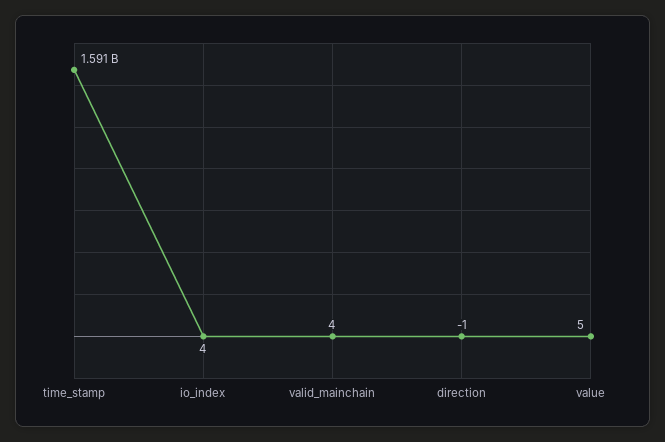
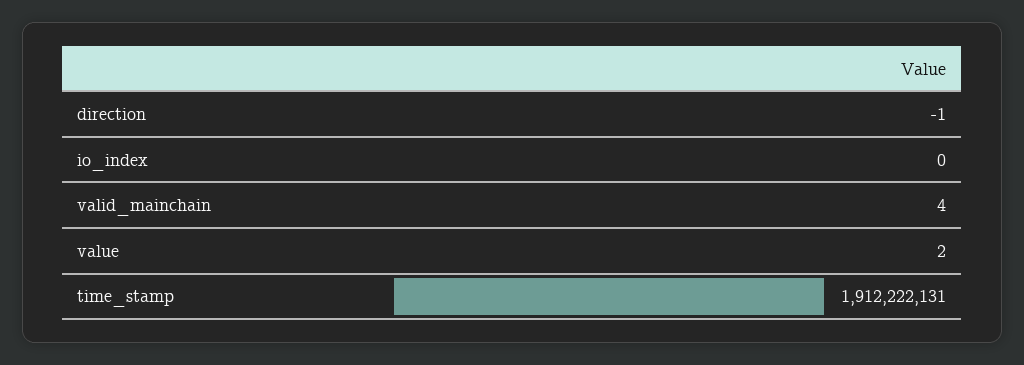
  {
-   "time_stamp": 1591000000,
+   "time_stamp": 1912222131,
-   "io_index": 4,
+   "io_index": 0,
    "valid_mainchain": 4,
    "direction": -1,
-   "value": 5
+   "value": 2
  }

